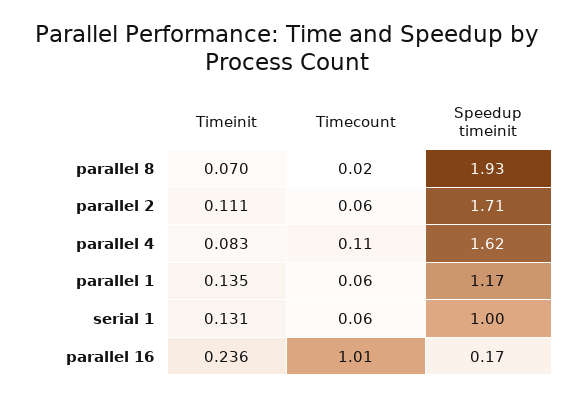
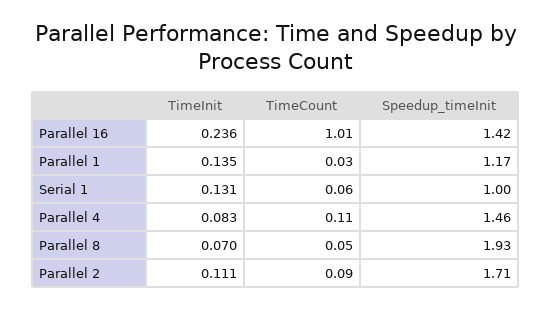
  {
    "Timeinit": {
      "parallel 8": 0.07,
      "parallel 2": 0.111,
      "parallel 4": 0.083,
      "parallel 1": 0.135,
      "serial 1": 0.131,
      "parallel 16": 0.236
    },
    "Timecount": {
-     "parallel 8": 0.02,
+     "parallel 8": 0.05,
-     "parallel 2": 0.06,
+     "parallel 2": 0.09,
      "parallel 4": 0.11,
-     "parallel 1": 0.06,
+     "parallel 1": 0.03,
      "serial 1": 0.06,
      "parallel 16": 1.01
    },
    "Speedup timeinit": {
      "parallel 8": 1.93,
      "parallel 2": 1.71,
-     "parallel 4": 1.62,
+     "parallel 4": 1.46,
      "parallel 1": 1.17,
      "serial 1": 1,
-     "parallel 16": 0.17
+     "parallel 16": 1.42
    }
  }

